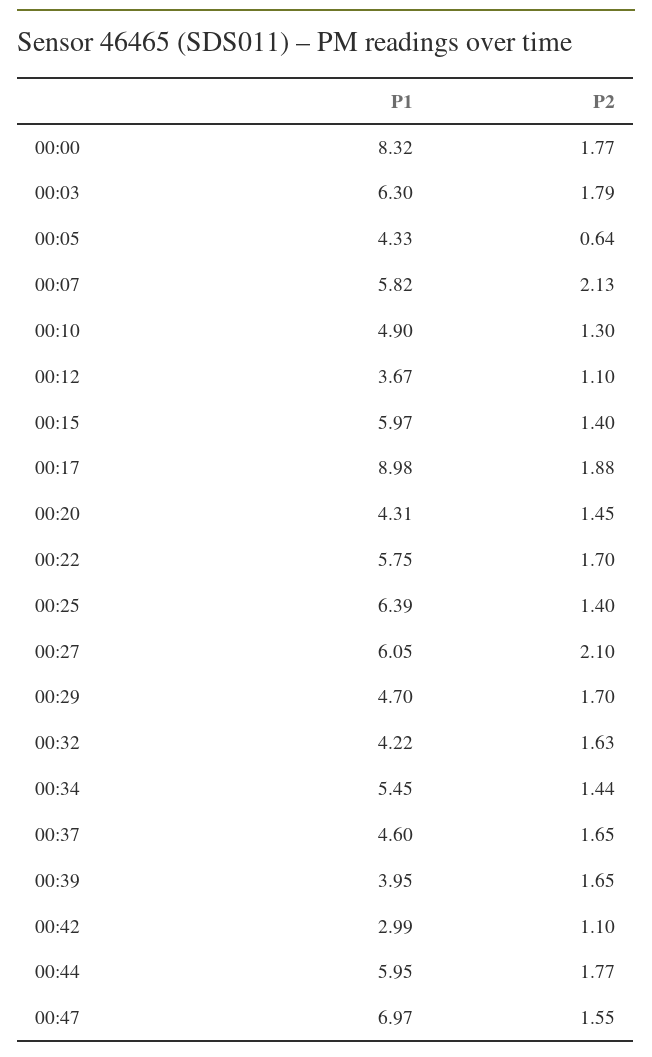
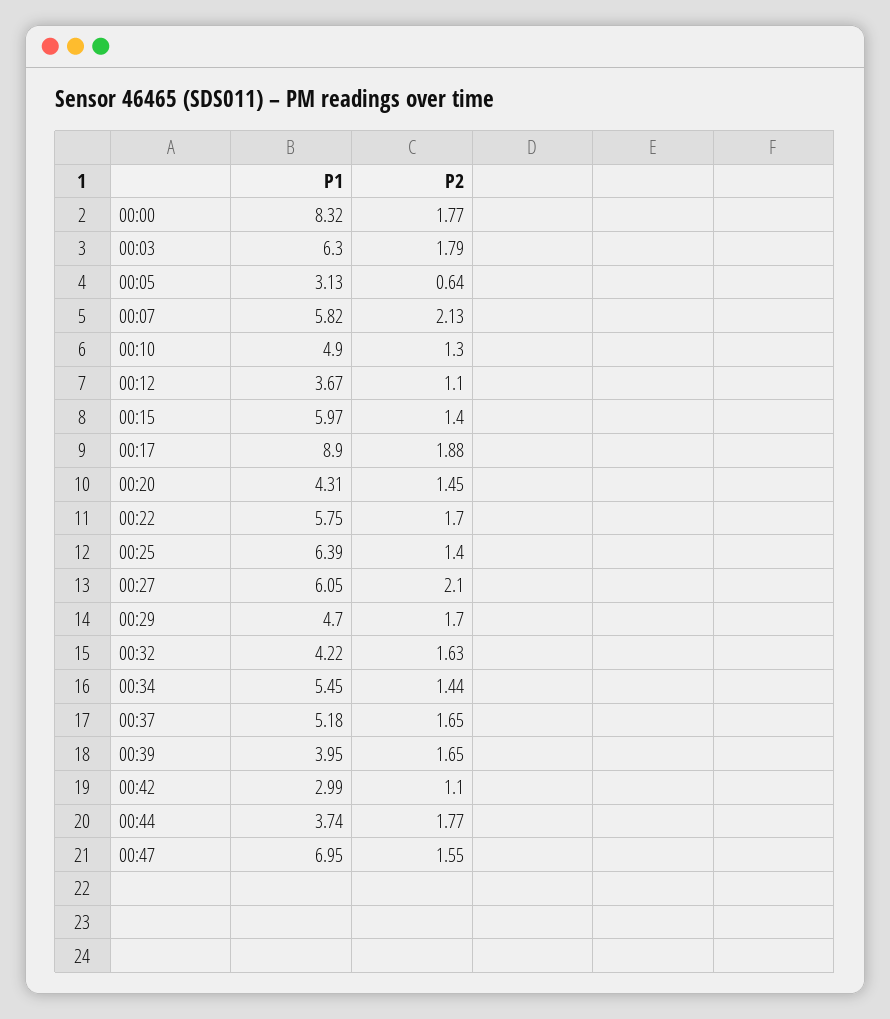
  {
    "P1": {
      "00:00": 8.32,
      "00:03": 6.3,
-     "00:05": 4.33,
+     "00:05": 3.13,
      "00:07": 5.82,
      "00:10": 4.9,
      "00:12": 3.67,
      "00:15": 5.97,
-     "00:17": 8.98,
+     "00:17": 8.9,
      "00:20": 4.31,
      "00:22": 5.75,
      "00:25": 6.39,
      "00:27": 6.05,
      "00:29": 4.7,
      "00:32": 4.22,
      "00:34": 5.45,
-     "00:37": 4.6,
+     "00:37": 5.18,
      "00:39": 3.95,
      "00:42": 2.99,
-     "00:44": 5.95,
+     "00:44": 3.74,
-     "00:47": 6.97
+     "00:47": 6.95
    },
    "P2": {
      "00:00": 1.77,
      "00:03": 1.79,
      "00:05": 0.64,
      "00:07": 2.13,
      "00:10": 1.3,
      "00:12": 1.1,
      "00:15": 1.4,
      "00:17": 1.88,
      "00:20": 1.45,
      "00:22": 1.7,
      "00:25": 1.4,
      "00:27": 2.1,
      "00:29": 1.7,
      "00:32": 1.63,
      "00:34": 1.44,
      "00:37": 1.65,
      "00:39": 1.65,
      "00:42": 1.1,
      "00:44": 1.77,
      "00:47": 1.55
    }
  }

